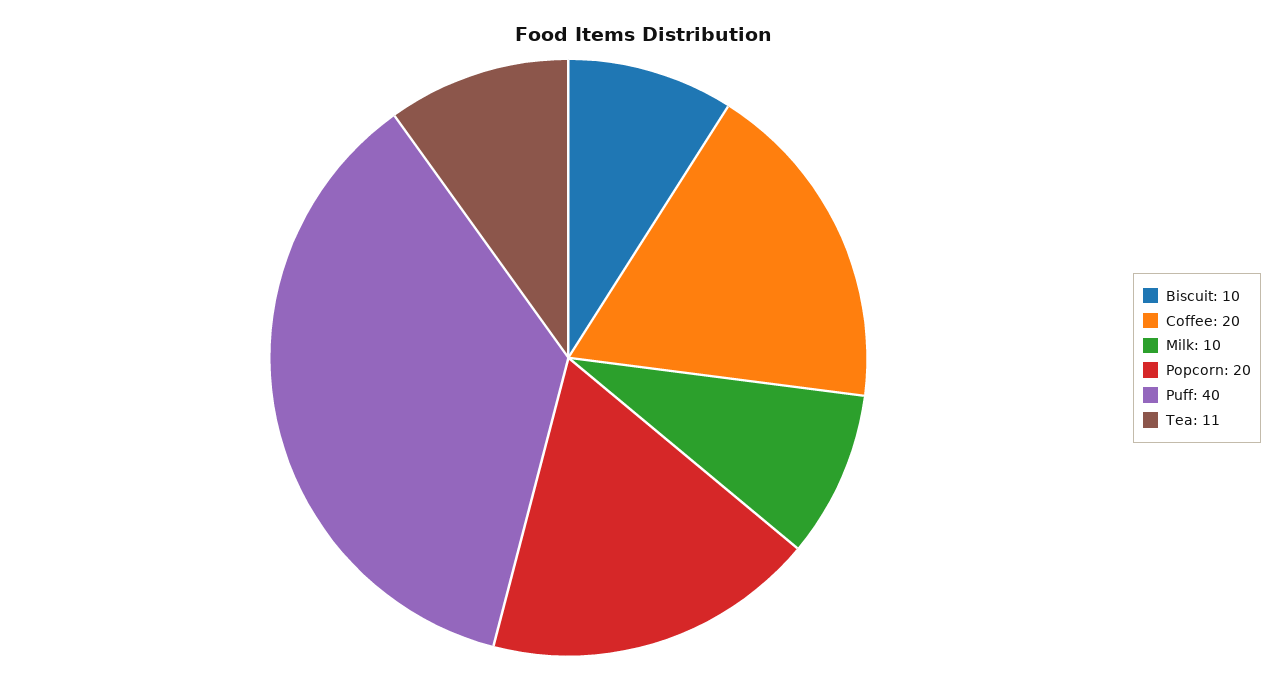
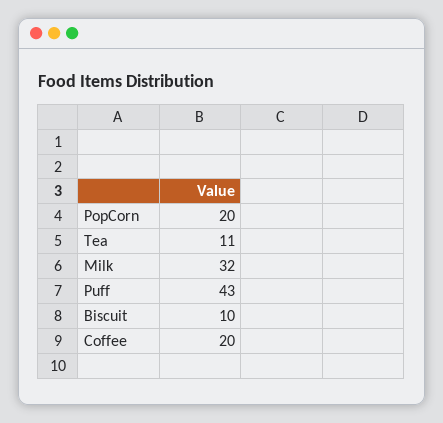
  {
    "Biscuit": 10,
    "Coffee": 20,
-   "Milk": 10,
+   "Milk": 32,
    "Popcorn": 20,
-   "Puff": 40,
+   "Puff": 43,
    "Tea": 11
  }

